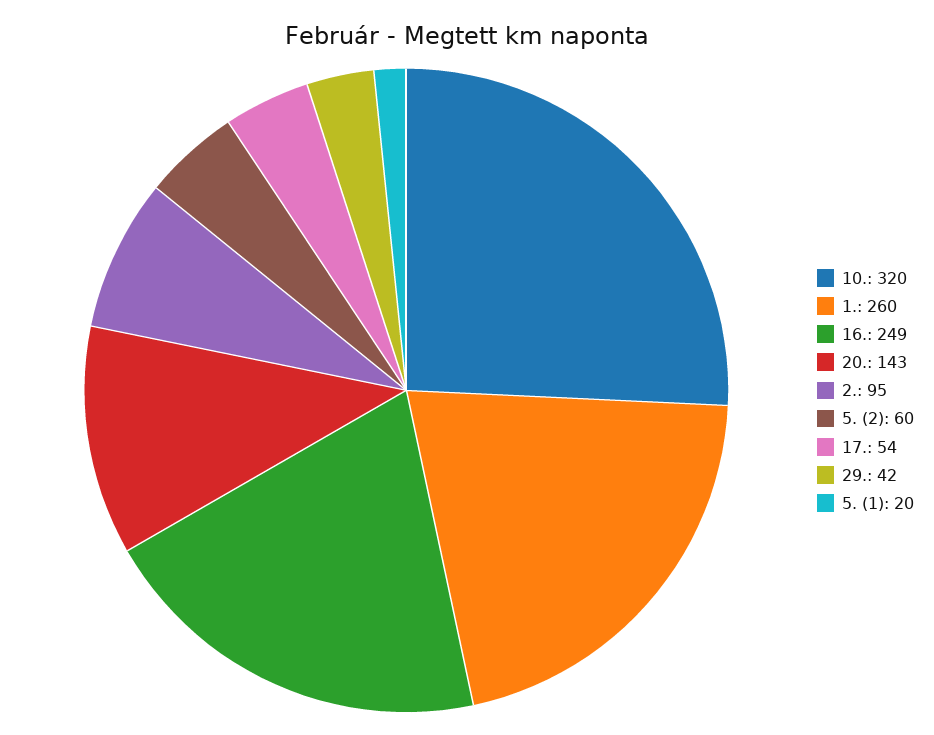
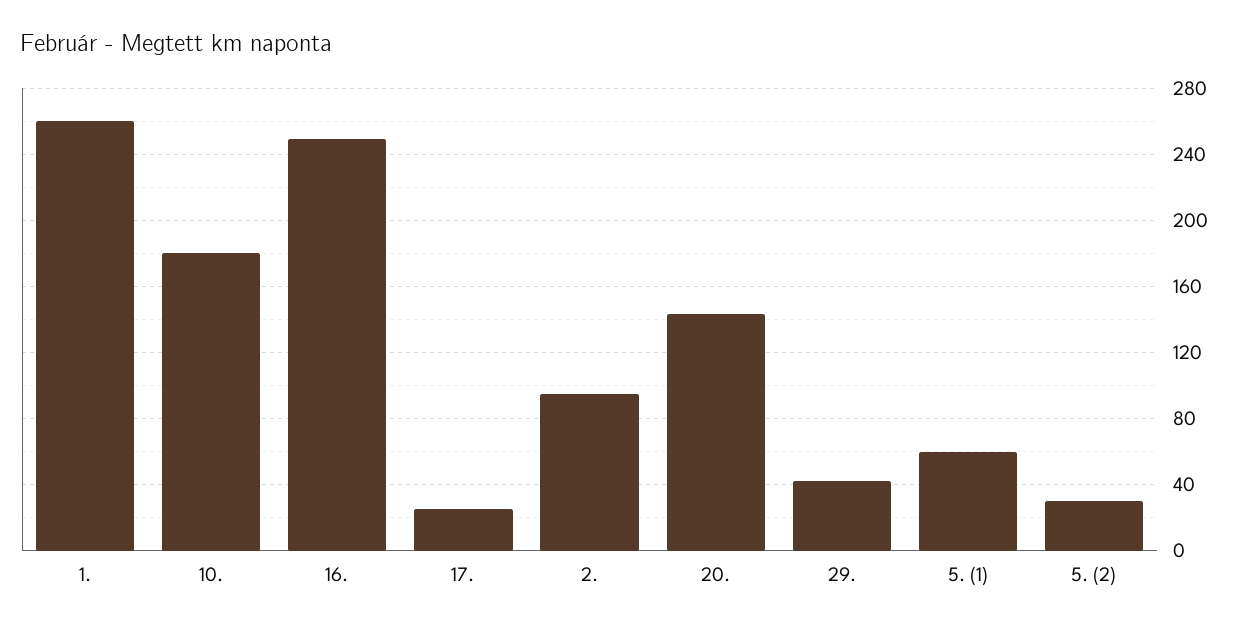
  {
-   "10.": 320,
+   "10.": 180,
    "1.": 260,
    "16.": 249,
    "20.": 143,
    "2.": 95,
-   "5. (2)": 60,
+   "5. (2)": 30,
-   "17.": 54,
+   "17.": 25,
    "29.": 42,
-   "5. (1)": 20
+   "5. (1)": 60
  }

